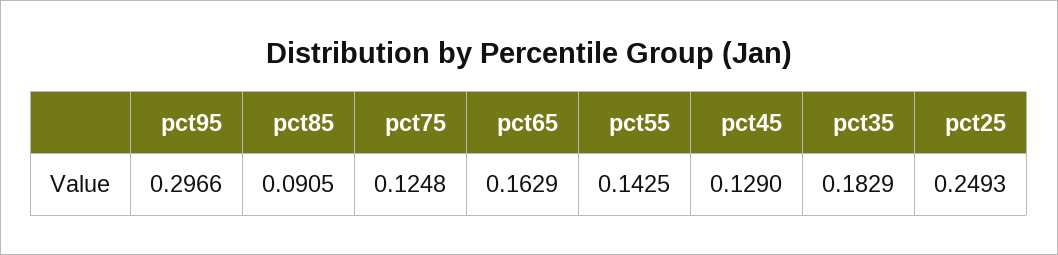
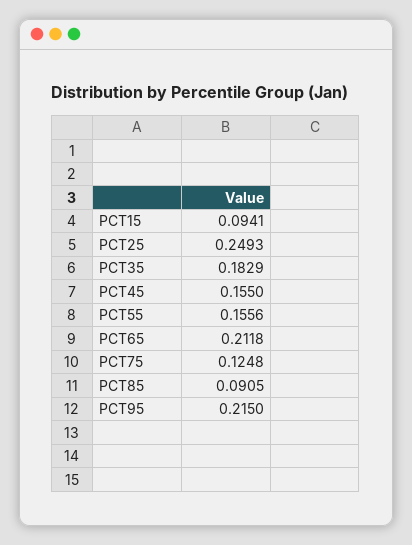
  {
-   "pct95": 0.2966,
+   "pct95": 0.215,
    "pct85": 0.0905,
    "pct75": 0.1248,
-   "pct65": 0.1629,
+   "pct65": 0.2118,
-   "pct55": 0.1425,
+   "pct55": 0.1556,
-   "pct45": 0.129,
+   "pct45": 0.155,
    "pct35": 0.1829,
-   "pct25": 0.2493
+   "pct25": 0.2493,
+   "PCT15": 0.0941
  }

